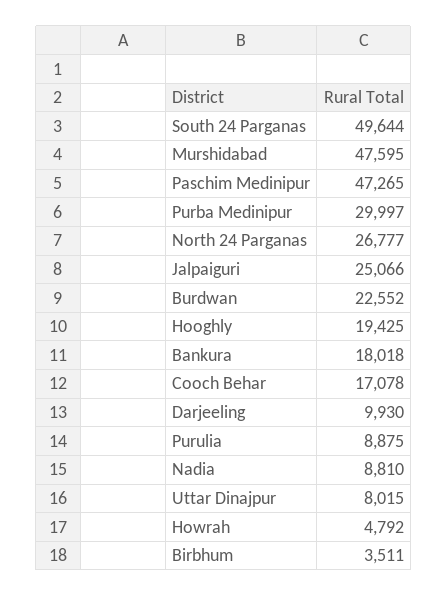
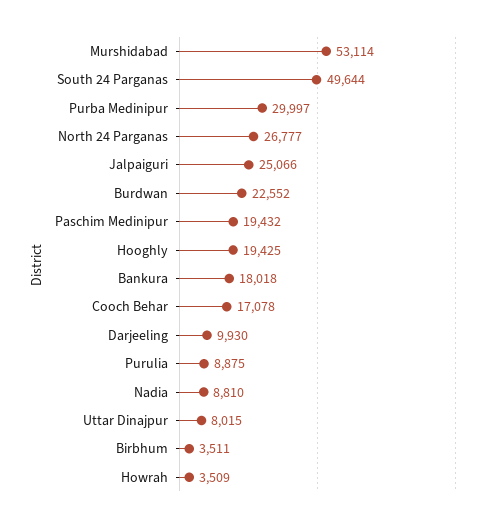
  {
    "South 24 Parganas": 49644,
-   "Murshidabad": 47595,
+   "Murshidabad": 53114,
-   "Paschim Medinipur": 47265,
+   "Paschim Medinipur": 19432,
    "Purba Medinipur": 29997,
    "North 24 Parganas": 26777,
    "Jalpaiguri": 25066,
    "Burdwan": 22552,
    "Hooghly": 19425,
    "Bankura": 18018,
    "Cooch Behar": 17078,
    "Darjeeling": 9930,
    "Purulia": 8875,
    "Nadia": 8810,
    "Uttar Dinajpur": 8015,
-   "Howrah": 4792,
+   "Howrah": 3509,
    "Birbhum": 3511
  }

